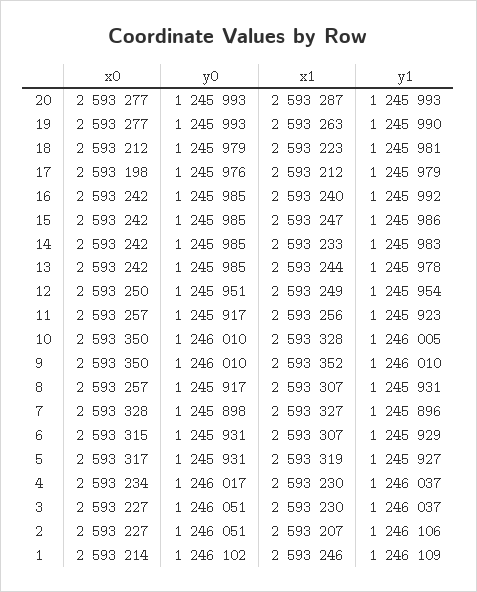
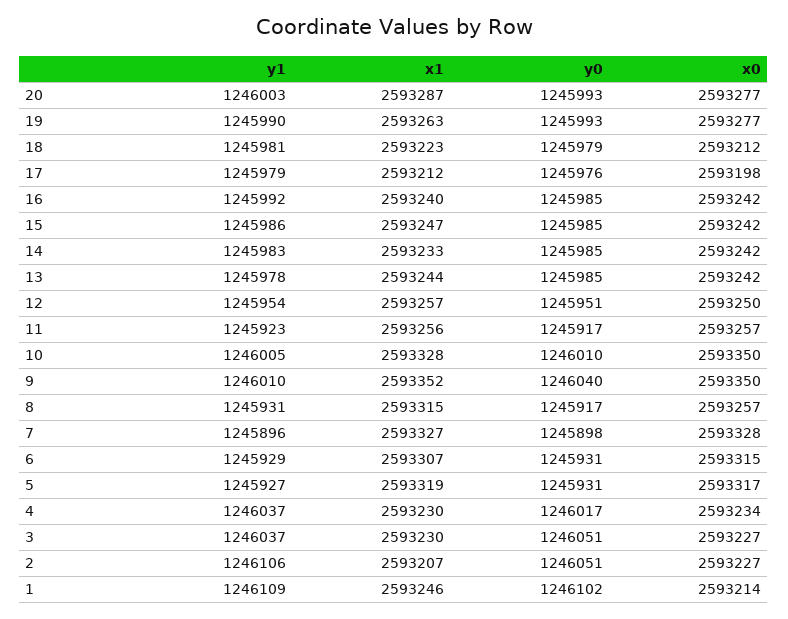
  {
    "x0": {
      "20": 2593277,
      "19": 2593277,
      "18": 2593212,
      "17": 2593198,
      "16": 2593242,
      "15": 2593242,
      "14": 2593242,
      "13": 2593242,
      "12": 2593250,
      "11": 2593257,
      "10": 2593350,
      "9": 2593350,
      "8": 2593257,
      "7": 2593328,
      "6": 2593315,
      "5": 2593317,
      "4": 2593234,
      "3": 2593227,
      "2": 2593227,
      "1": 2593214
    },
    "y0": {
      "20": 1245993,
      "19": 1245993,
      "18": 1245979,
      "17": 1245976,
      "16": 1245985,
      "15": 1245985,
      "14": 1245985,
      "13": 1245985,
      "12": 1245951,
      "11": 1245917,
      "10": 1246010,
-     "9": 1246010,
+     "9": 1246040,
      "8": 1245917,
      "7": 1245898,
      "6": 1245931,
      "5": 1245931,
      "4": 1246017,
      "3": 1246051,
      "2": 1246051,
      "1": 1246102
    },
    "x1": {
      "20": 2593287,
      "19": 2593263,
      "18": 2593223,
      "17": 2593212,
      "16": 2593240,
      "15": 2593247,
      "14": 2593233,
      "13": 2593244,
-     "12": 2593249,
+     "12": 2593257,
      "11": 2593256,
      "10": 2593328,
      "9": 2593352,
-     "8": 2593307,
+     "8": 2593315,
      "7": 2593327,
      "6": 2593307,
      "5": 2593319,
      "4": 2593230,
      "3": 2593230,
      "2": 2593207,
      "1": 2593246
    },
    "y1": {
-     "20": 1245993,
+     "20": 1246003,
      "19": 1245990,
      "18": 1245981,
      "17": 1245979,
      "16": 1245992,
      "15": 1245986,
      "14": 1245983,
      "13": 1245978,
      "12": 1245954,
      "11": 1245923,
      "10": 1246005,
      "9": 1246010,
      "8": 1245931,
      "7": 1245896,
      "6": 1245929,
      "5": 1245927,
      "4": 1246037,
      "3": 1246037,
      "2": 1246106,
      "1": 1246109
    }
  }

